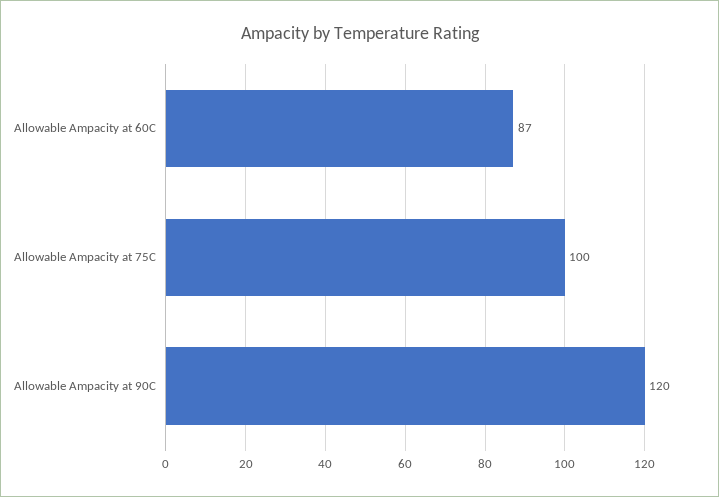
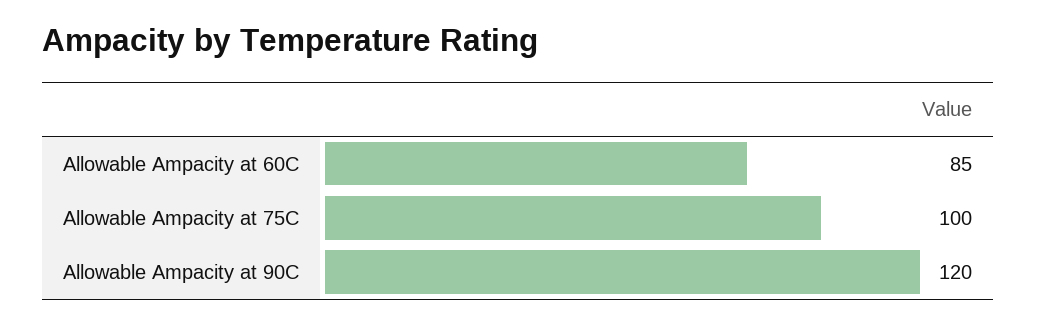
  {
-   "Allowable Ampacity at 60C": 87,
+   "Allowable Ampacity at 60C": 85,
    "Allowable Ampacity at 75C": 100,
    "Allowable Ampacity at 90C": 120
  }

